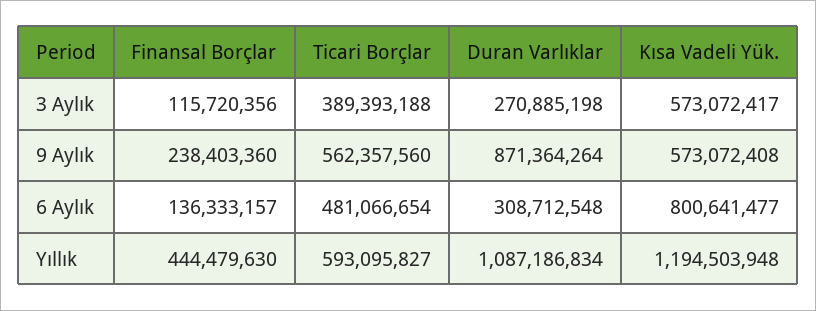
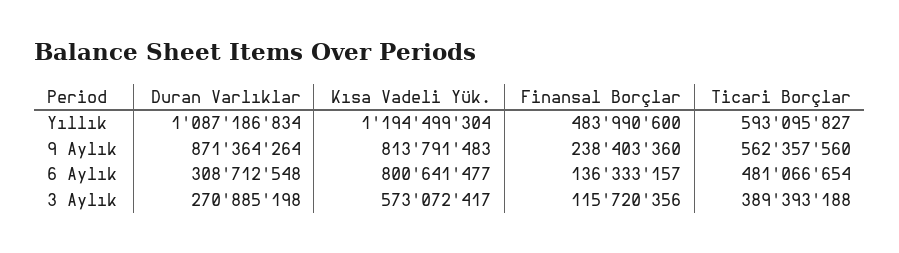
  {
    "Finansal Borçlar": {
      "3 Aylık": 115720356,
      "9 Aylık": 238403360,
      "6 Aylık": 136333157,
-     "Yıllık": 444479630
+     "Yıllık": 483990600
    },
    "Ticari Borçlar": {
      "3 Aylık": 389393188,
      "9 Aylık": 562357560,
      "6 Aylık": 481066654,
      "Yıllık": 593095827
    },
    "Duran Varlıklar": {
      "3 Aylık": 270885198,
      "9 Aylık": 871364264,
      "6 Aylık": 308712548,
      "Yıllık": 1087186834
    },
    "Kısa Vadeli Yük.": {
      "3 Aylık": 573072417,
-     "9 Aylık": 573072408,
+     "9 Aylık": 813791483,
      "6 Aylık": 800641477,
-     "Yıllık": 1194503948
+     "Yıllık": 1194499304
    }
  }

